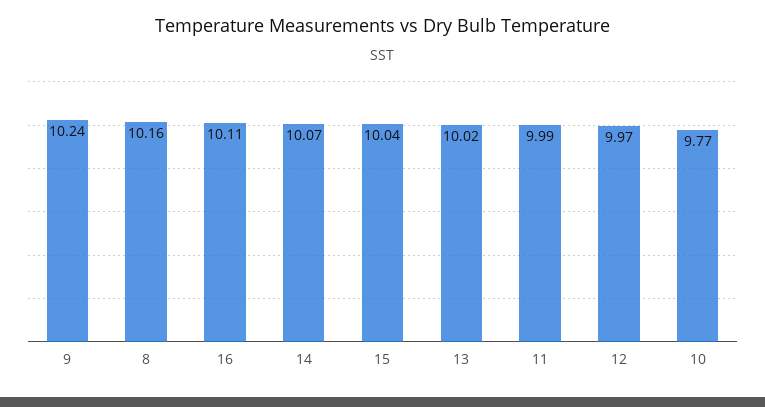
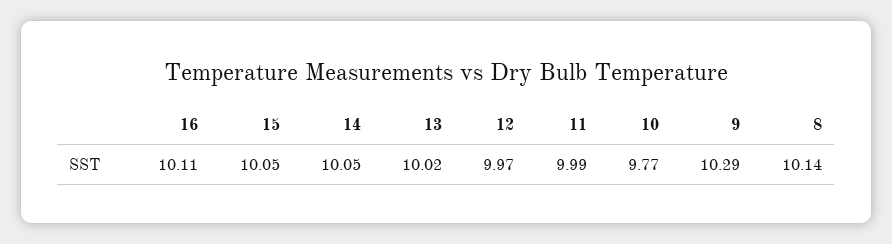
  {
-   "9": 10.24,
+   "9": 10.29,
-   "8": 10.16,
+   "8": 10.14,
    "16": 10.11,
-   "14": 10.07,
+   "14": 10.05,
-   "15": 10.04,
+   "15": 10.05,
    "13": 10.02,
    "11": 9.99,
    "12": 9.97,
    "10": 9.77
  }

